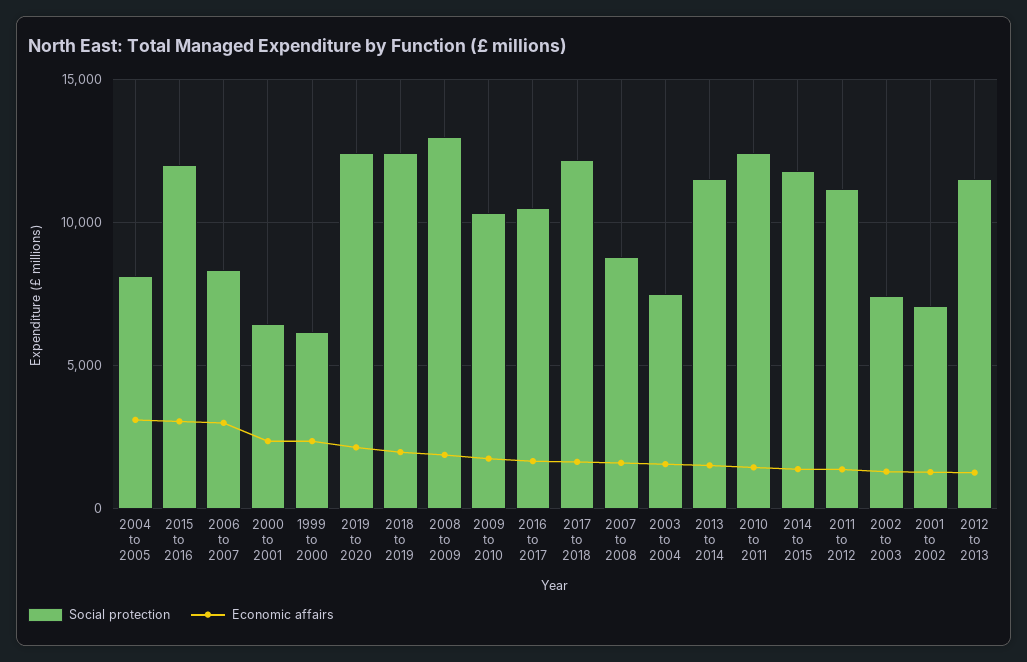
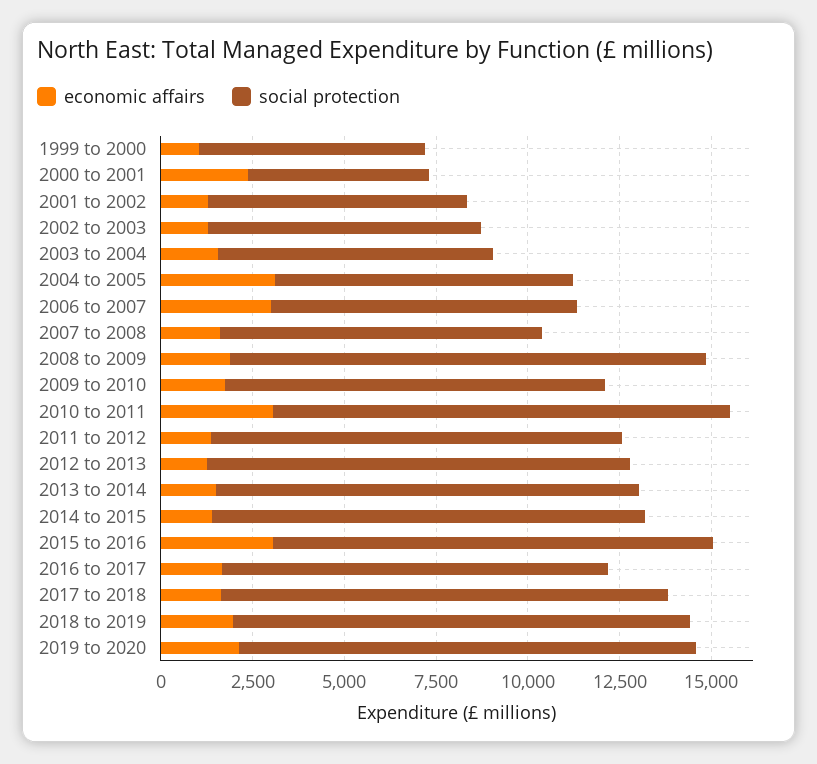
  {
    "Social protection": {
      "2004 to 2005": 8000,
      "2015 to 2016": 12000,
      "2006 to 2007": 8500,
-     "2000 to 2001": 6500,
+     "2000 to 2001": 5000,
      "1999 to 2000": 6000,
      "2019 to 2020": 12500,
      "2018 to 2019": 12500,
      "2008 to 2009": 13000,
      "2009 to 2010": 10500,
      "2016 to 2017": 10500,
      "2017 to 2018": 12000,
      "2007 to 2008": 9000,
      "2003 to 2004": 7500,
      "2013 to 2014": 11500,
      "2010 to 2011": 12500,
      "2014 to 2015": 12000,
      "2011 to 2012": 11000,
      "2002 to 2003": 7500,
      "2001 to 2002": 7000,
      "2012 to 2013": 11500
    },
    "Economic affairs": {
      "2004 to 2005": 3000,
      "2015 to 2016": 3000,
      "2006 to 2007": 3000,
      "2000 to 2001": 2500,
-     "1999 to 2000": 2500,
+     "1999 to 2000": 1000,
      "2019 to 2020": 2000,
      "2018 to 2019": 2000,
      "2008 to 2009": 2000,
      "2009 to 2010": 1500,
      "2016 to 2017": 1500,
      "2017 to 2018": 1500,
      "2007 to 2008": 1500,
      "2003 to 2004": 1500,
      "2013 to 2014": 1500,
-     "2010 to 2011": 1500,
+     "2010 to 2011": 3000,
      "2014 to 2015": 1500,
      "2011 to 2012": 1500,
      "2002 to 2003": 1500,
      "2001 to 2002": 1500,
      "2012 to 2013": 1500
    }
  }

